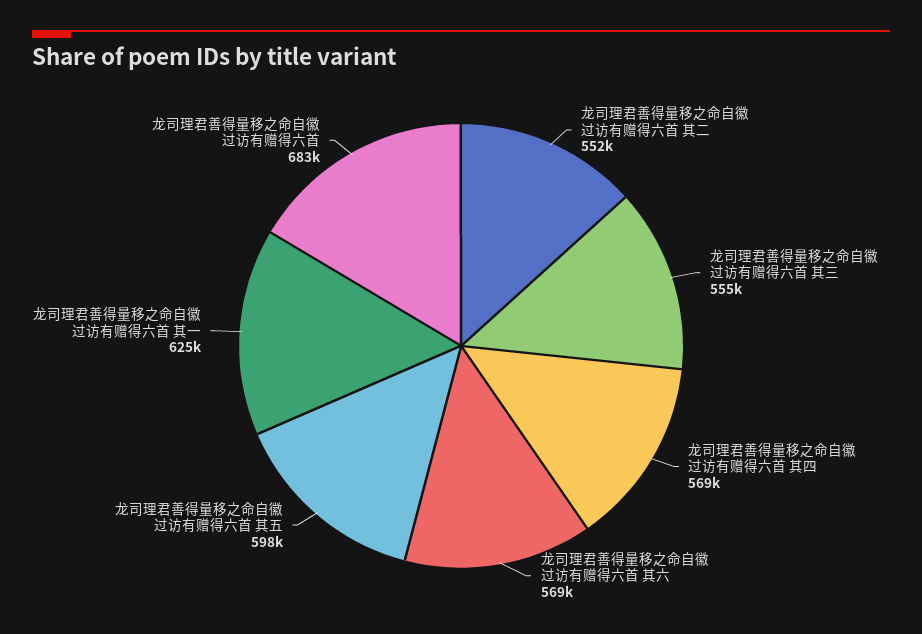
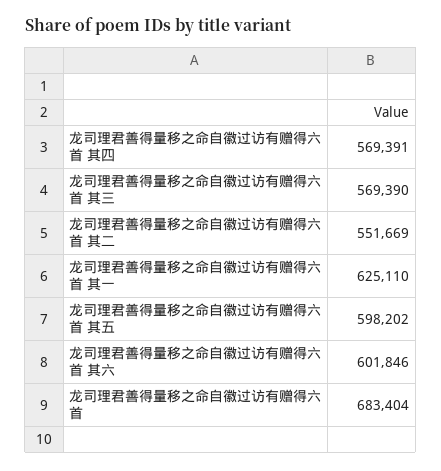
  {
    "龙司理君善得量移之命自徽过访有赠得六首 其二": 551669,
-   "龙司理君善得量移之命自徽过访有赠得六首 其三": 555000,
+   "龙司理君善得量移之命自徽过访有赠得六首 其三": 569390,
    "龙司理君善得量移之命自徽过访有赠得六首 其四": 569391,
-   "龙司理君善得量移之命自徽过访有赠得六首 其六": 569000,
+   "龙司理君善得量移之命自徽过访有赠得六首 其六": 601846,
    "龙司理君善得量移之命自徽过访有赠得六首 其五": 598202,
    "龙司理君善得量移之命自徽过访有赠得六首 其一": 625110,
    "龙司理君善得量移之命自徽过访有赠得六首": 683404
  }

